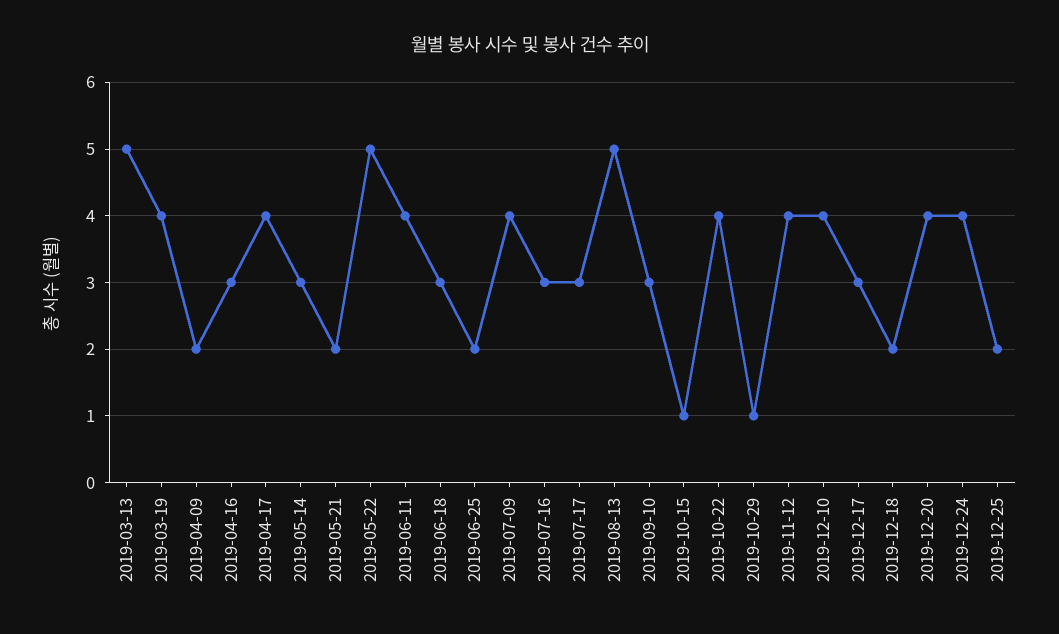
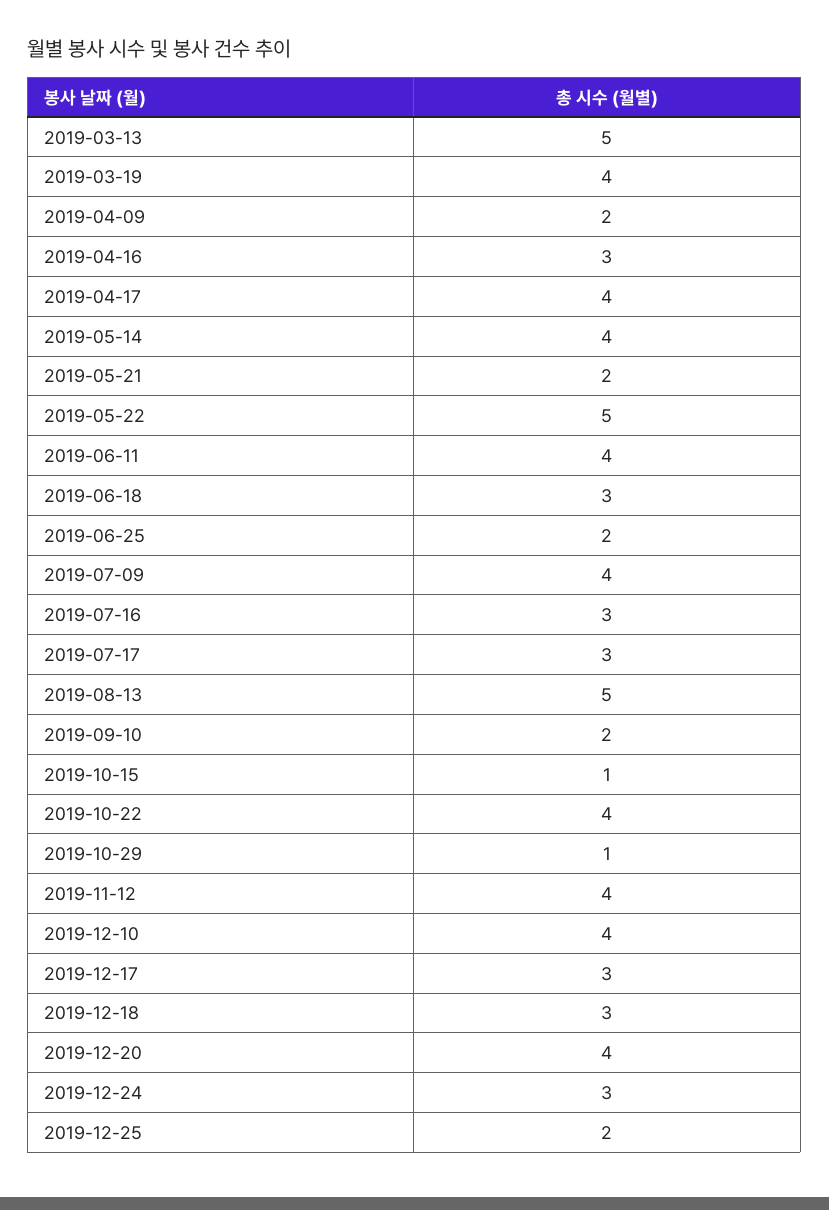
  {
    "2019-03-13": 5,
    "2019-03-19": 4,
    "2019-04-09": 2,
    "2019-04-16": 3,
    "2019-04-17": 4,
-   "2019-05-14": 3,
+   "2019-05-14": 4,
    "2019-05-21": 2,
    "2019-05-22": 5,
    "2019-06-11": 4,
    "2019-06-18": 3,
    "2019-06-25": 2,
    "2019-07-09": 4,
    "2019-07-16": 3,
    "2019-07-17": 3,
    "2019-08-13": 5,
-   "2019-09-10": 3,
+   "2019-09-10": 2,
    "2019-10-15": 1,
    "2019-10-22": 4,
    "2019-10-29": 1,
    "2019-11-12": 4,
    "2019-12-10": 4,
    "2019-12-17": 3,
-   "2019-12-18": 2,
+   "2019-12-18": 3,
    "2019-12-20": 4,
-   "2019-12-24": 4,
+   "2019-12-24": 3,
    "2019-12-25": 2
  }

